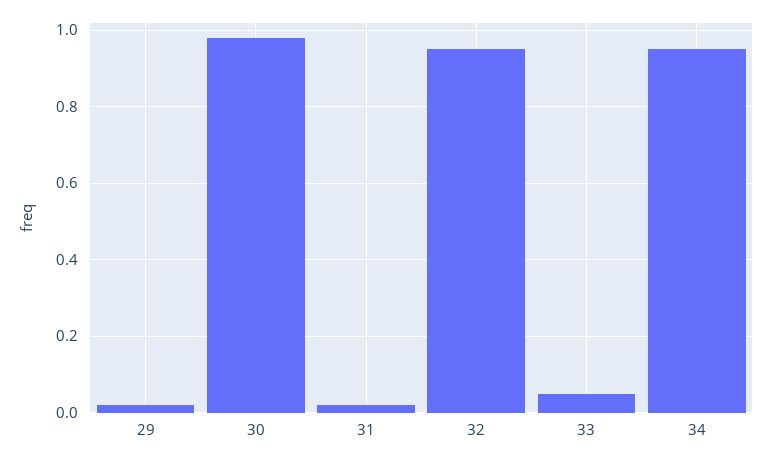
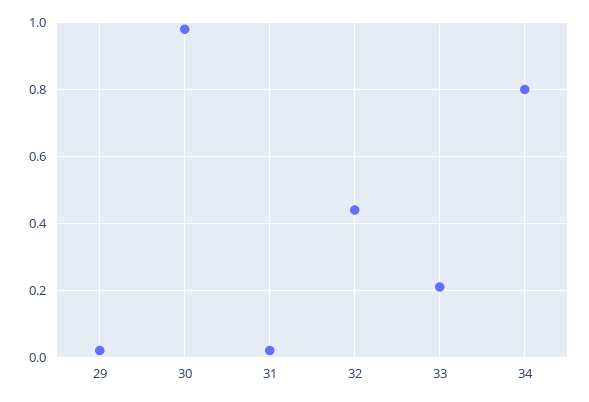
  {
    "29": 0,
    "30": 1,
    "31": 0,
-   "32": 0.95,
+   "32": 0.45,
-   "33": 0.05,
+   "33": 0.2,
-   "34": 0.95
+   "34": 0.8
  }

